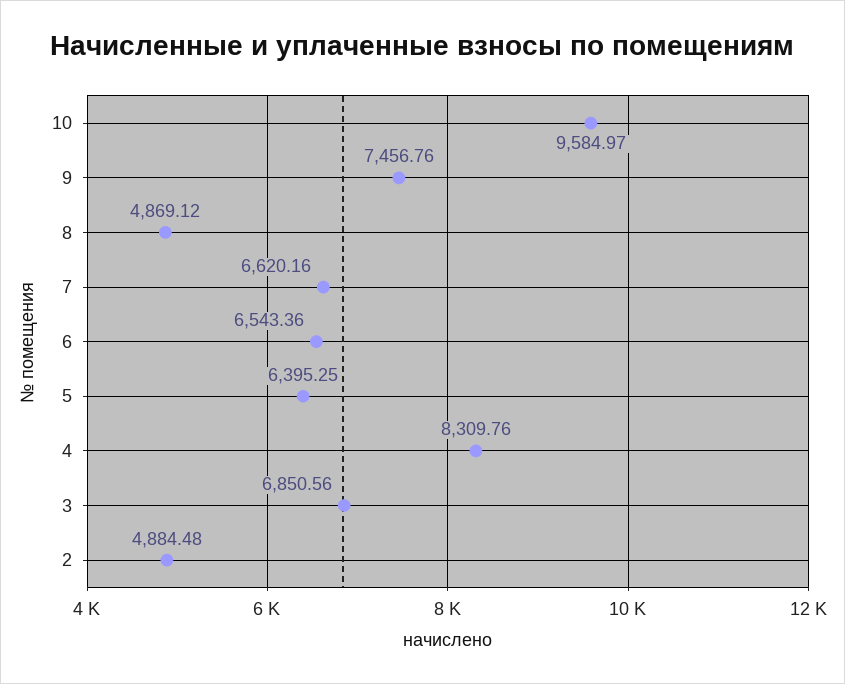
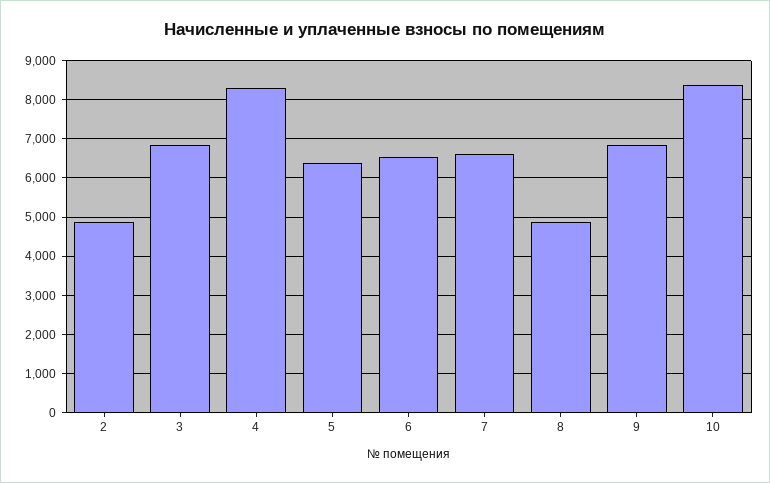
  {
-   "10": 9584.97,
+   "10": 8400,
-   "9": 7456.76,
+   "9": 6800,
    "8": 4869.12,
    "7": 6620.16,
    "6": 6543.36,
    "5": 6395.25,
    "4": 8309.76,
    "3": 6850.56,
    "2": 4884.48
  }

